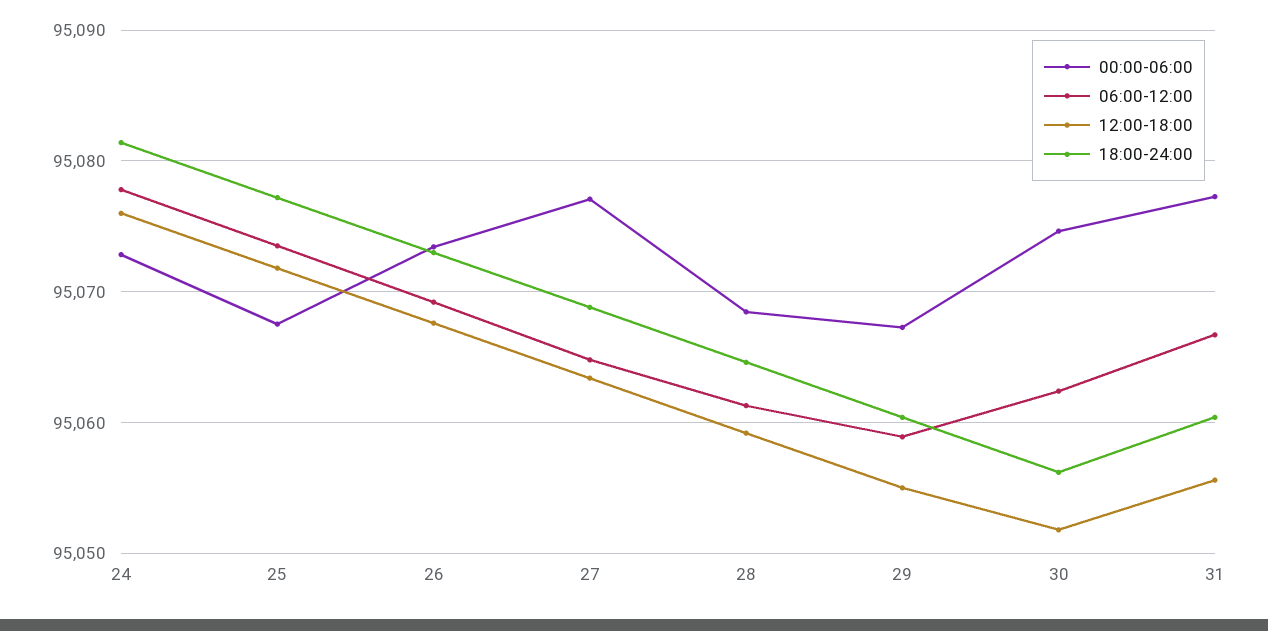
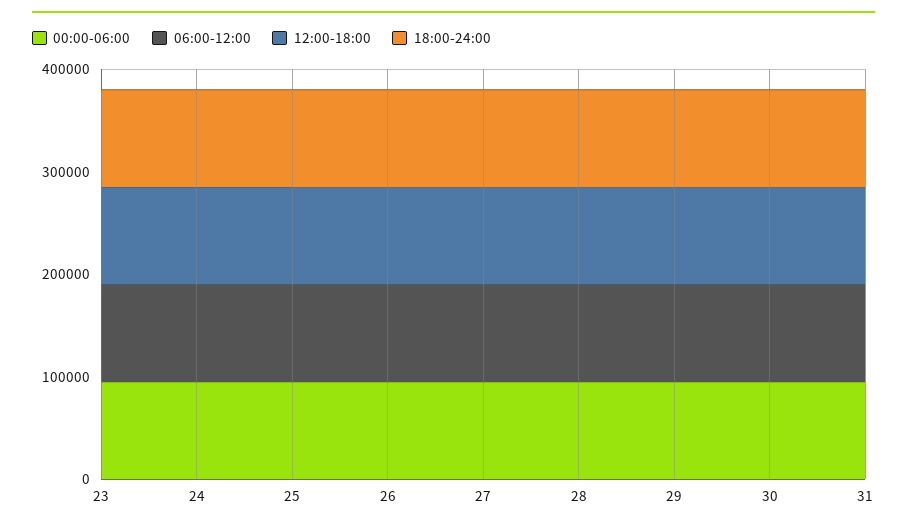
  {
    "00:00-06:00": {
      "24": 95073,
      "25": 95068,
      "26": 95073,
      "27": 95077,
      "28": 95068,
      "29": 95067,
      "30": 95075,
-     "31": 95077
+     "31": 95077,
+     "23": 100000
    },
    "06:00-12:00": {
      "24": 95078,
      "25": 95074,
      "26": 95069,
      "27": 95065,
      "28": 95061,
      "29": 95059,
      "30": 95062,
-     "31": 95067
+     "31": 95067,
+     "23": 100000
    },
    "12:00-18:00": {
      "24": 95076,
      "25": 95072,
      "26": 95068,
      "27": 95063,
      "28": 95059,
      "29": 95055,
      "30": 95052,
-     "31": 95056
+     "31": 95056,
+     "23": 100000
    },
    "18:00-24:00": {
      "24": 95081,
      "25": 95077,
      "26": 95073,
      "27": 95069,
      "28": 95065,
      "29": 95060,
      "30": 95056,
-     "31": 95060
+     "31": 95060,
+     "23": 100000
    }
  }

